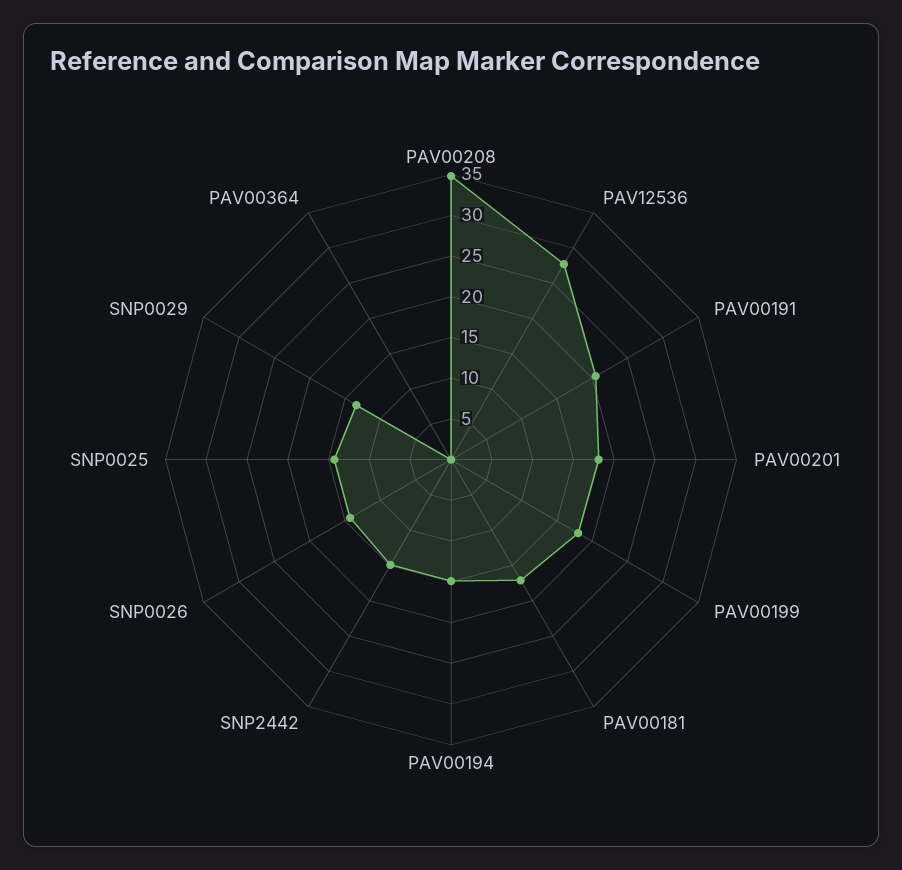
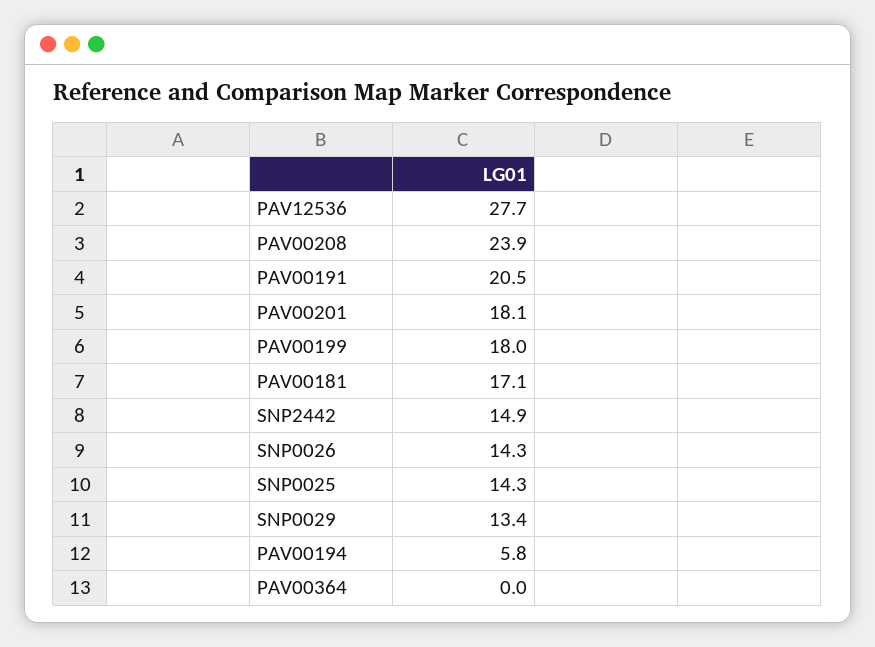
  {
-   "PAV00208": 35,
+   "PAV00208": 23.9,
    "PAV12536": 27.7,
    "PAV00191": 20.5,
    "PAV00201": 18.1,
    "PAV00199": 18,
    "PAV00181": 17.1,
-   "PAV00194": 15,
+   "PAV00194": 5.8,
    "SNP2442": 14.9,
    "SNP0026": 14.3,
    "SNP0025": 14.3,
    "SNP0029": 13.4,
    "PAV00364": 0
  }

